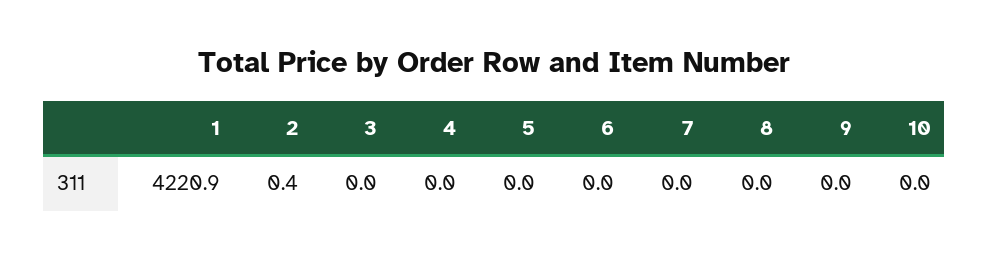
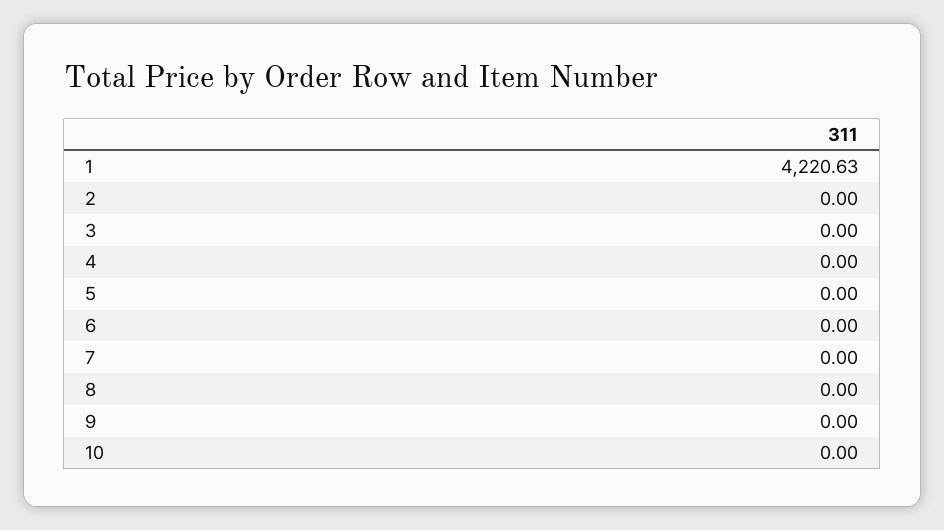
  {
-   "1": 4220.9,
+   "1": 4220.63,
-   "2": 0.4,
+   "2": 0,
    "3": 0,
    "4": 0,
    "5": 0,
    "6": 0,
    "7": 0,
    "8": 0,
    "9": 0,
    "10": 0
  }

